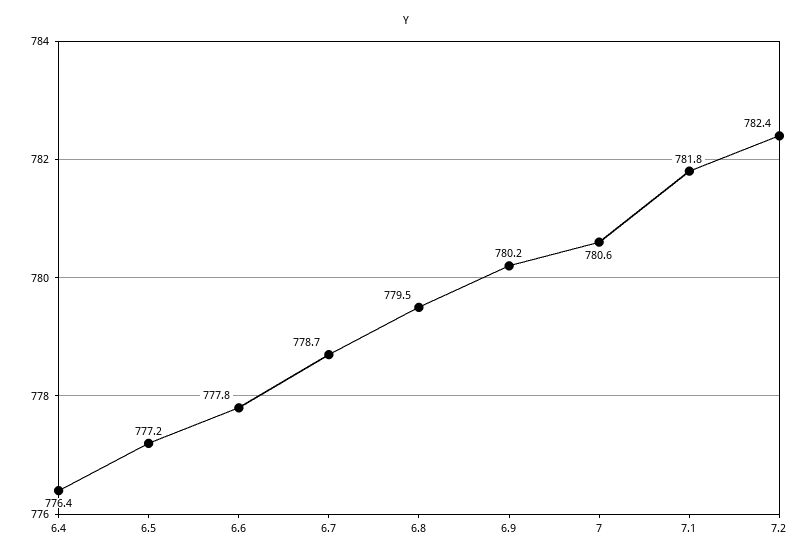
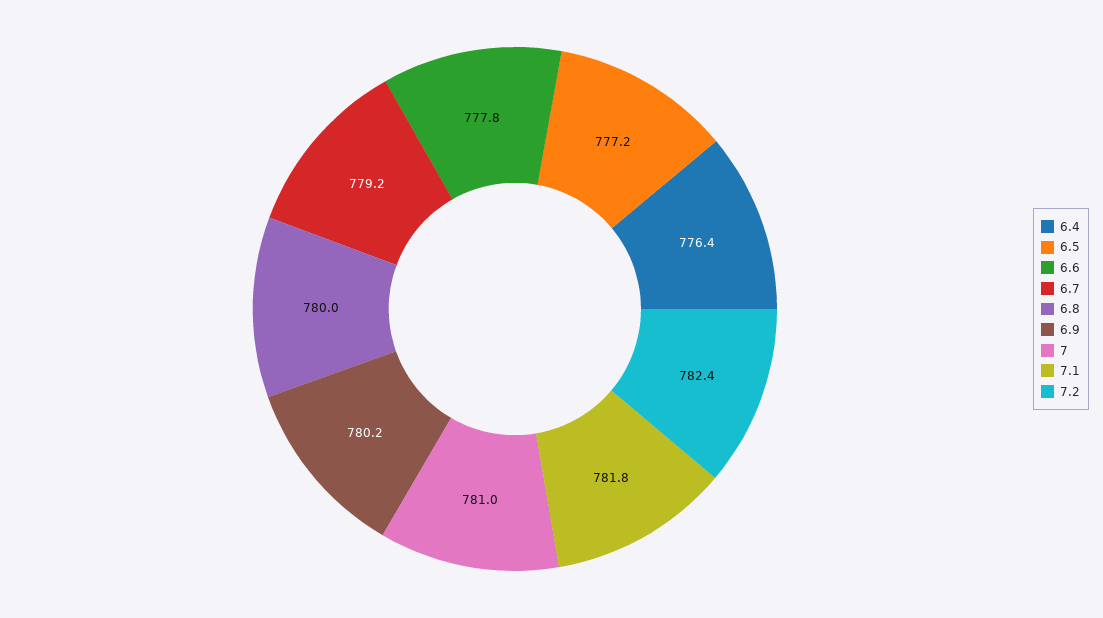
  {
    "6.4": 776.4,
    "6.5": 777.2,
    "6.6": 777.8,
-   "6.7": 778.7,
+   "6.7": 779.2,
-   "6.8": 779.5,
+   "6.8": 780,
    "6.9": 780.2,
-   "7": 780.6,
+   "7": 781,
    "7.1": 781.8,
    "7.2": 782.4
  }

